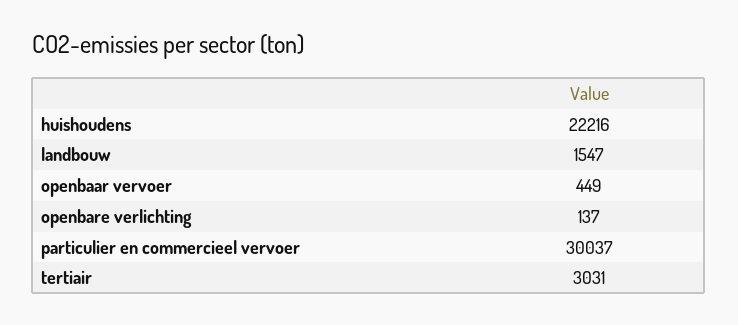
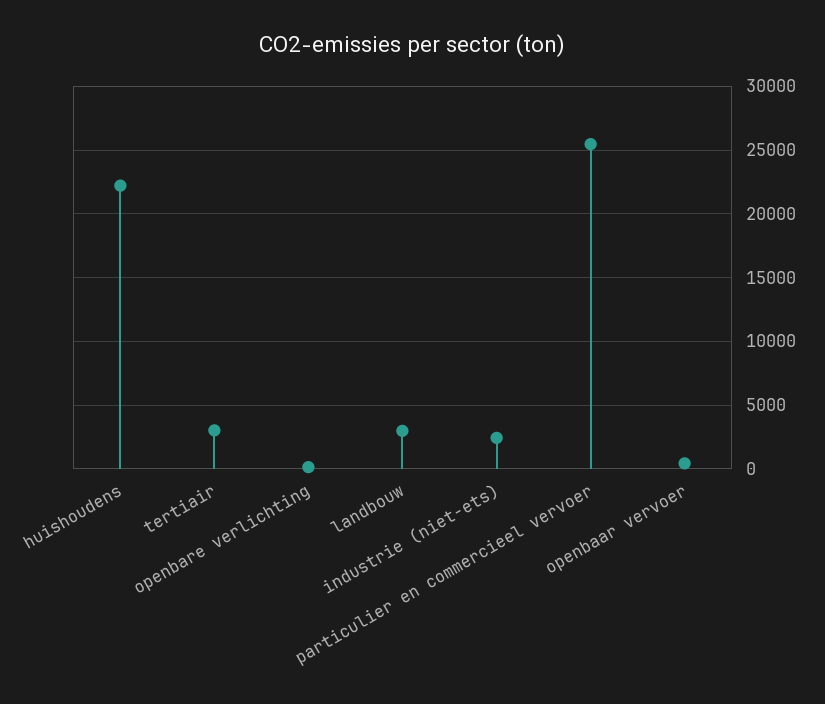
  {
    "huishoudens": 22216,
-   "landbouw": 1547,
+   "landbouw": 3000,
    "openbaar vervoer": 449,
    "openbare verlichting": 137,
-   "particulier en commercieel vervoer": 30037,
+   "particulier en commercieel vervoer": 25500,
-   "tertiair": 3031
+   "tertiair": 3031,
+   "industrie (niet-ets)": 2500
  }

